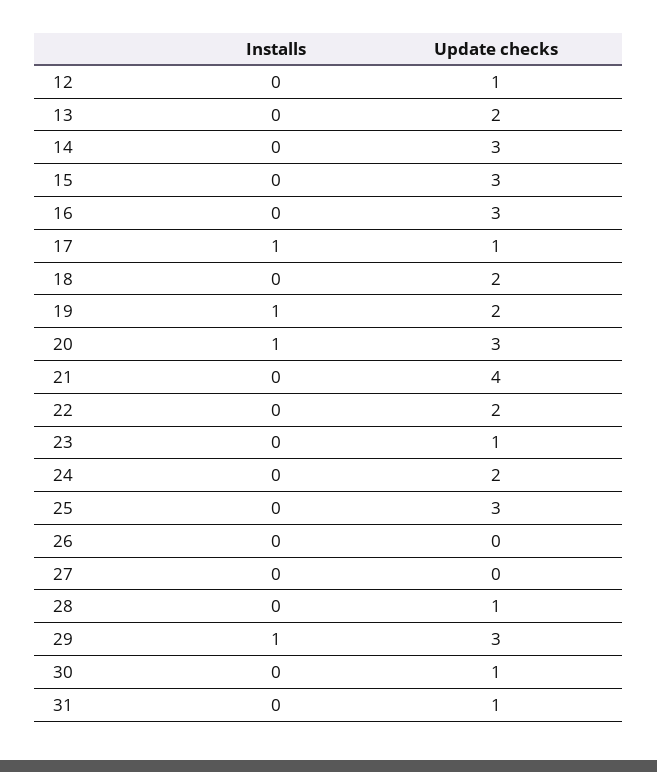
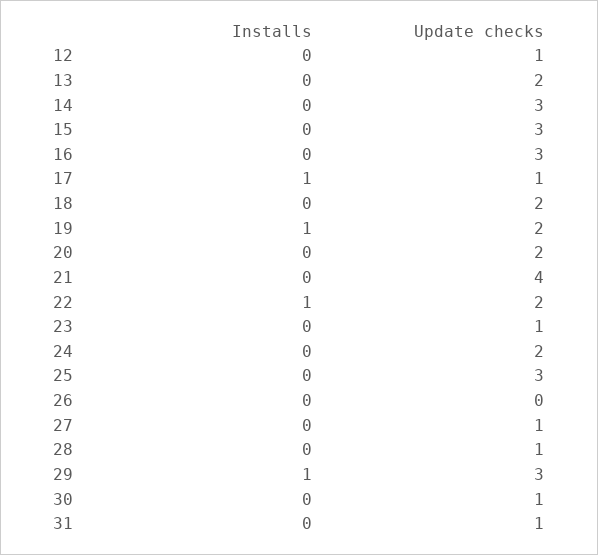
  {
    "Installs": {
      "12": 0,
      "13": 0,
      "14": 0,
      "15": 0,
      "16": 0,
      "17": 1,
      "18": 0,
      "19": 1,
-     "20": 1,
+     "20": 0,
      "21": 0,
-     "22": 0,
+     "22": 1,
      "23": 0,
      "24": 0,
      "25": 0,
      "26": 0,
      "27": 0,
      "28": 0,
      "29": 1,
      "30": 0,
      "31": 0
    },
    "Update checks": {
      "12": 1,
      "13": 2,
      "14": 3,
      "15": 3,
      "16": 3,
      "17": 1,
      "18": 2,
      "19": 2,
-     "20": 3,
+     "20": 2,
      "21": 4,
      "22": 2,
      "23": 1,
      "24": 2,
      "25": 3,
      "26": 0,
-     "27": 0,
+     "27": 1,
      "28": 1,
      "29": 3,
      "30": 1,
      "31": 1
    }
  }

